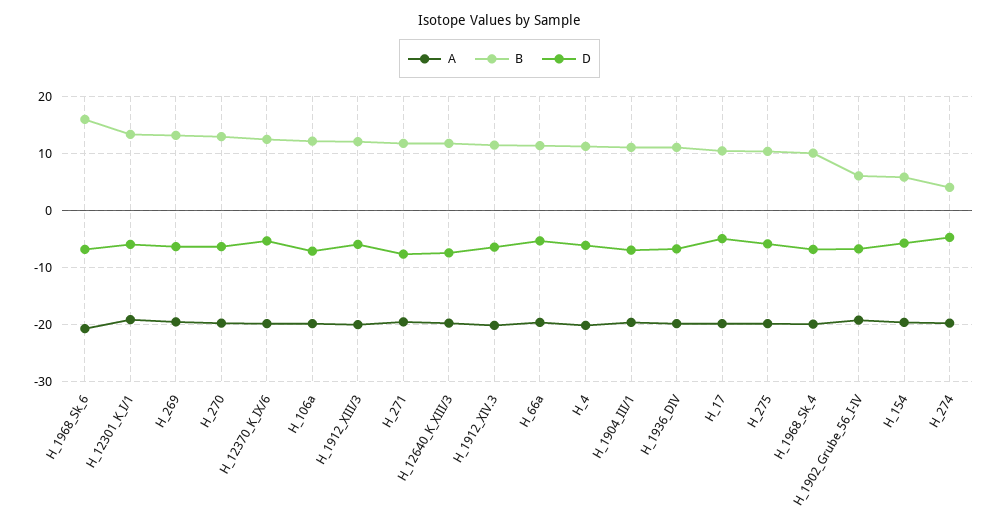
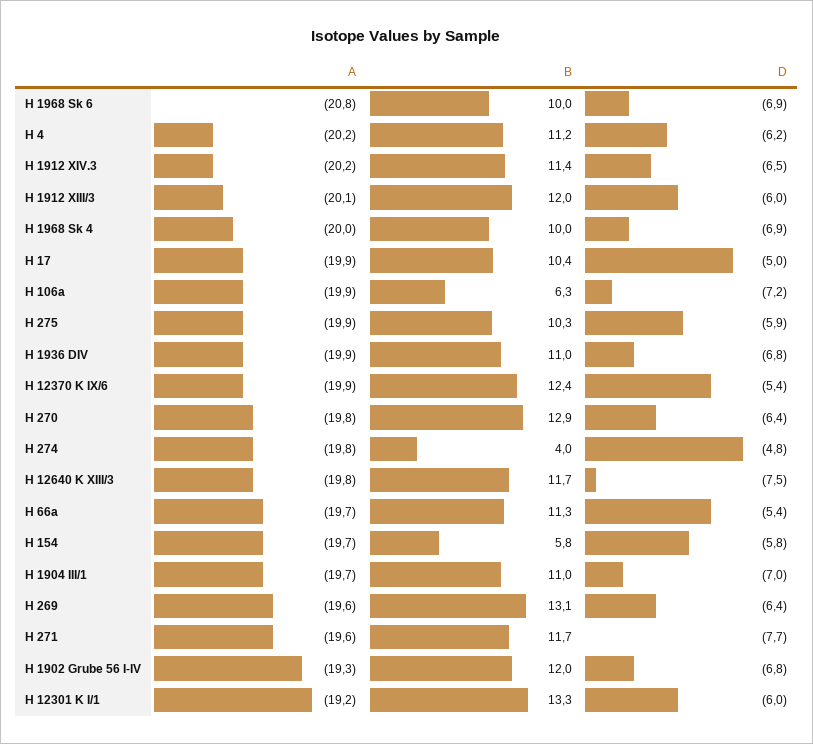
  {
    "A": {
      "H_1968_Sk_6": -20.8,
      "H_12301_K_I/1": -19.2,
      "H_269": -19.6,
      "H_270": -19.8,
      "H_12370_K_IX/6": -19.9,
      "H_106a": -19.9,
      "H_1912_XIII/3": -20.1,
      "H_271": -19.6,
      "H_12640_K_XIII/3": -19.8,
      "H_1912_XIV.3": -20.2,
      "H_66a": -19.7,
      "H_4": -20.2,
      "H_1904_III/1": -19.7,
      "H_1936_DIV": -19.9,
      "H_17": -19.9,
      "H_275": -19.9,
      "H_1968_Sk_4": -20,
      "H_1902_Grube_56_I-IV": -19.3,
      "H_154": -19.7,
      "H_274": -19.8
    },
    "B": {
-     "H_1968_Sk_6": 16,
+     "H_1968_Sk_6": 10,
      "H_12301_K_I/1": 13.3,
      "H_269": 13.1,
      "H_270": 12.9,
      "H_12370_K_IX/6": 12.4,
-     "H_106a": 12,
+     "H_106a": 6.3,
      "H_1912_XIII/3": 12,
      "H_271": 11.7,
      "H_12640_K_XIII/3": 11.7,
      "H_1912_XIV.3": 11.4,
      "H_66a": 11.3,
      "H_4": 11.2,
      "H_1904_III/1": 11,
      "H_1936_DIV": 11,
      "H_17": 10.4,
      "H_275": 10.3,
      "H_1968_Sk_4": 10,
-     "H_1902_Grube_56_I-IV": 6,
+     "H_1902_Grube_56_I-IV": 12,
      "H_154": 5.8,
      "H_274": 4
    },
    "D": {
      "H_1968_Sk_6": -6.9,
      "H_12301_K_I/1": -6,
      "H_269": -6.4,
      "H_270": -6.4,
      "H_12370_K_IX/6": -5.4,
      "H_106a": -7.2,
      "H_1912_XIII/3": -6,
      "H_271": -7.7,
      "H_12640_K_XIII/3": -7.5,
      "H_1912_XIV.3": -6.5,
      "H_66a": -5.4,
      "H_4": -6.2,
      "H_1904_III/1": -7,
      "H_1936_DIV": -6.8,
      "H_17": -5,
      "H_275": -5.9,
      "H_1968_Sk_4": -6.9,
      "H_1902_Grube_56_I-IV": -6.8,
      "H_154": -5.8,
      "H_274": -4.8
    }
  }

